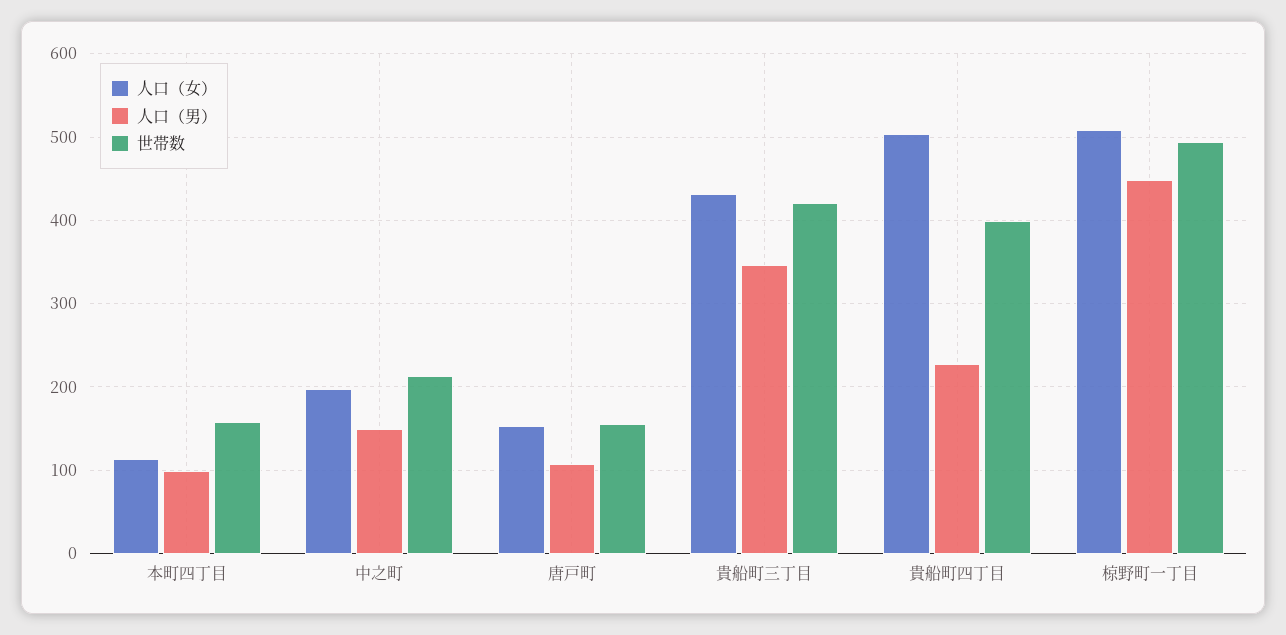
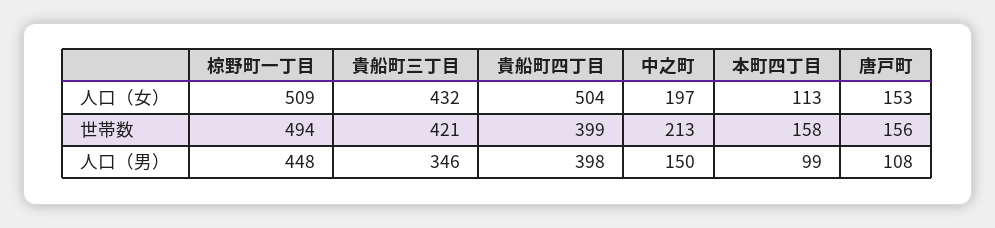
  {
    "人口（女）": {
      "本町四丁目": 113,
      "中之町": 197,
      "唐戸町": 153,
      "貴船町三丁目": 432,
      "貴船町四丁目": 504,
      "椋野町一丁目": 509
    },
    "人口（男）": {
      "本町四丁目": 99,
      "中之町": 150,
      "唐戸町": 108,
      "貴船町三丁目": 346,
-     "貴船町四丁目": 230,
+     "貴船町四丁目": 398,
      "椋野町一丁目": 448
    },
    "世帯数": {
      "本町四丁目": 158,
      "中之町": 213,
      "唐戸町": 156,
      "貴船町三丁目": 421,
      "貴船町四丁目": 399,
      "椋野町一丁目": 494
    }
  }

